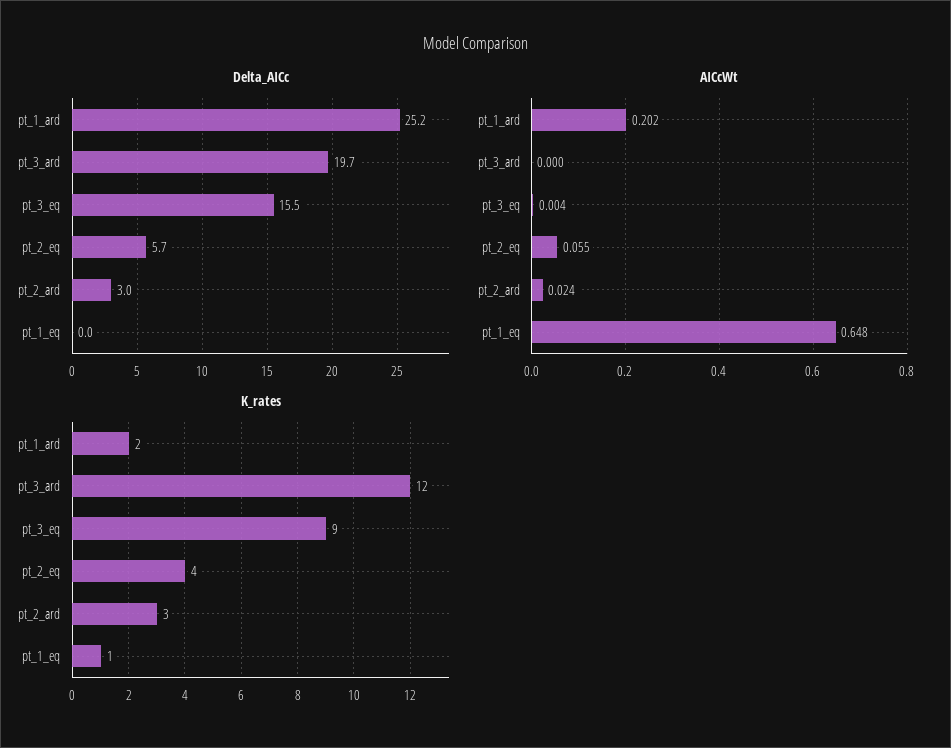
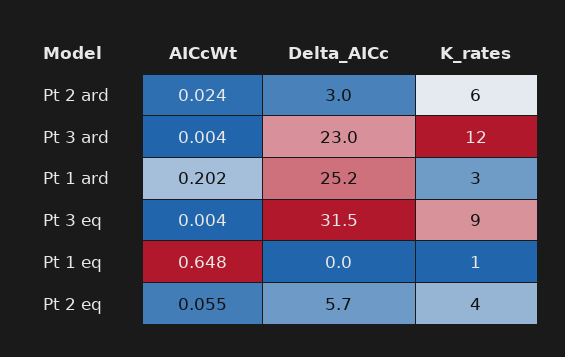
  {
    "Delta_AICc": {
      "pt_1_ard": 25.2,
-     "pt_3_ard": 19.7,
+     "pt_3_ard": 23,
-     "pt_3_eq": 15.5,
+     "pt_3_eq": 31.5,
      "pt_2_eq": 5.7,
      "pt_2_ard": 3,
      "pt_1_eq": 0
    },
    "AICcWt": {
      "pt_1_ard": 0.202,
-     "pt_3_ard": 0,
+     "pt_3_ard": 0.004,
      "pt_3_eq": 0.004,
      "pt_2_eq": 0.055,
      "pt_2_ard": 0.024,
      "pt_1_eq": 0.648
    },
    "K_rates": {
-     "pt_1_ard": 2,
+     "pt_1_ard": 3,
      "pt_3_ard": 12,
      "pt_3_eq": 9,
      "pt_2_eq": 4,
-     "pt_2_ard": 3,
+     "pt_2_ard": 6,
      "pt_1_eq": 1
    }
  }

